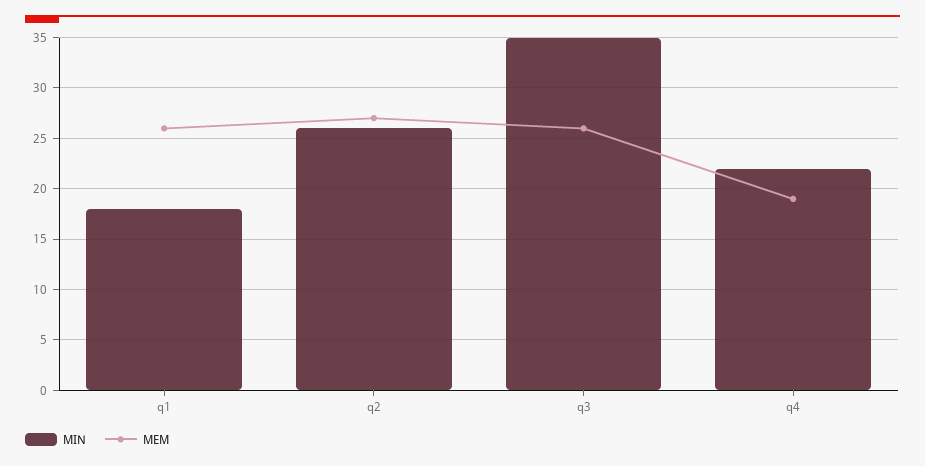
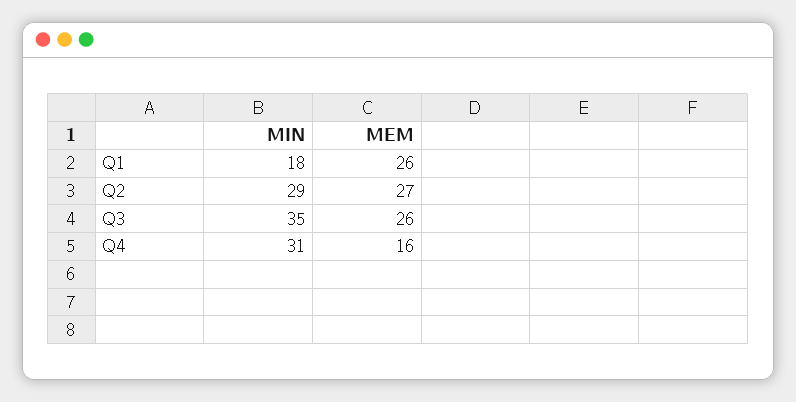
  {
    "MIN": {
      "q1": 18,
-     "q2": 26,
+     "q2": 29,
      "q3": 35,
-     "q4": 22
+     "q4": 31
    },
    "MEM": {
      "q1": 26,
      "q2": 27,
      "q3": 26,
-     "q4": 19
+     "q4": 16
    }
  }

